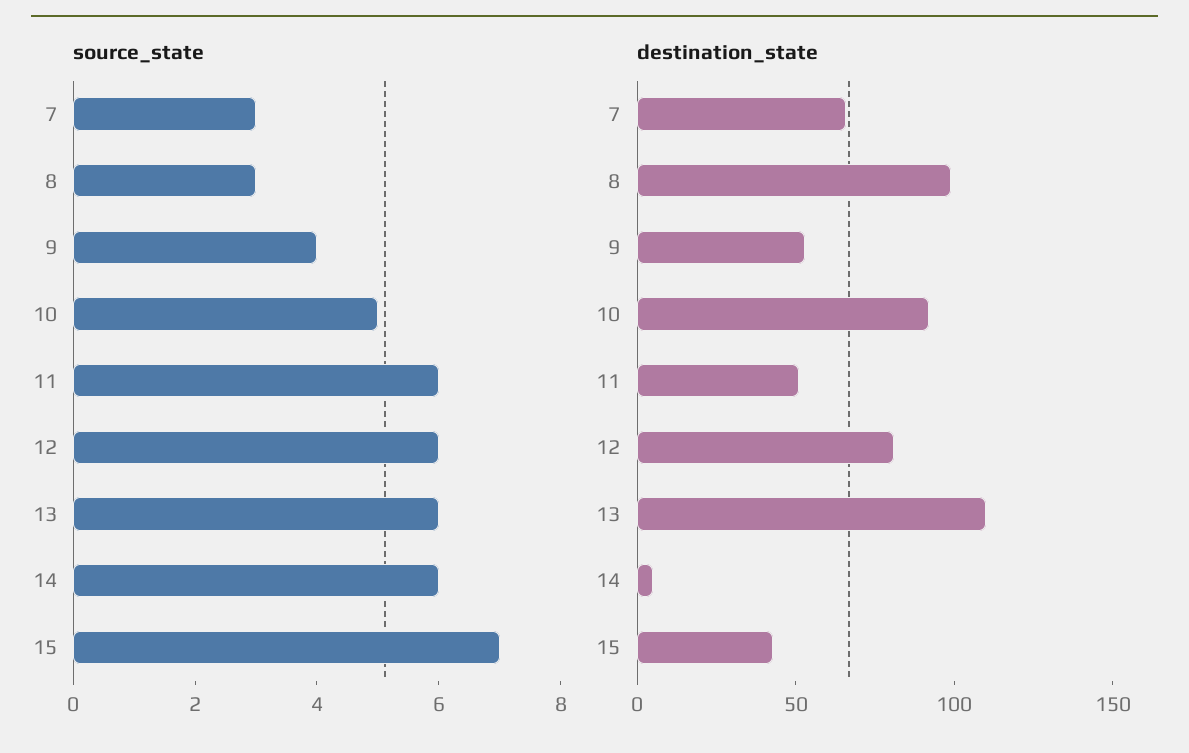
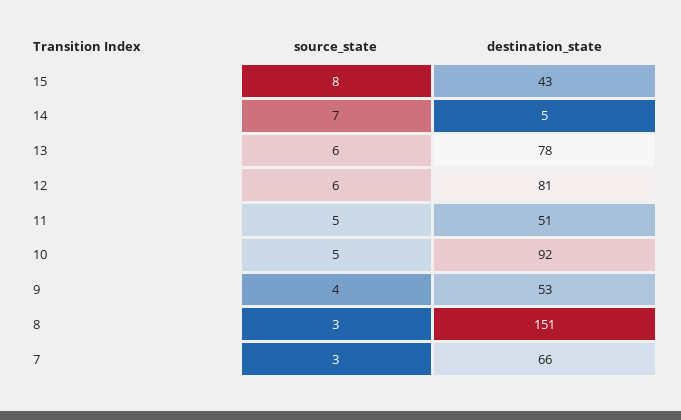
  {
    "source_state": {
      "7": 3,
      "8": 3,
      "9": 4,
      "10": 5,
-     "11": 6,
+     "11": 5,
      "12": 6,
      "13": 6,
-     "14": 6,
+     "14": 7,
-     "15": 7
+     "15": 8
    },
    "destination_state": {
      "7": 66,
-     "8": 100,
+     "8": 151,
      "9": 53,
      "10": 92,
      "11": 51,
      "12": 81,
-     "13": 110,
+     "13": 78,
      "14": 5,
      "15": 43
    }
  }

